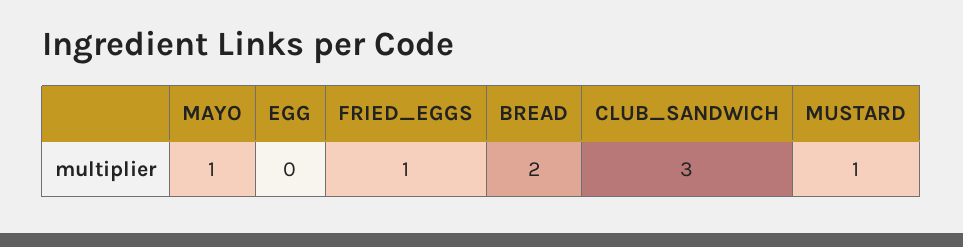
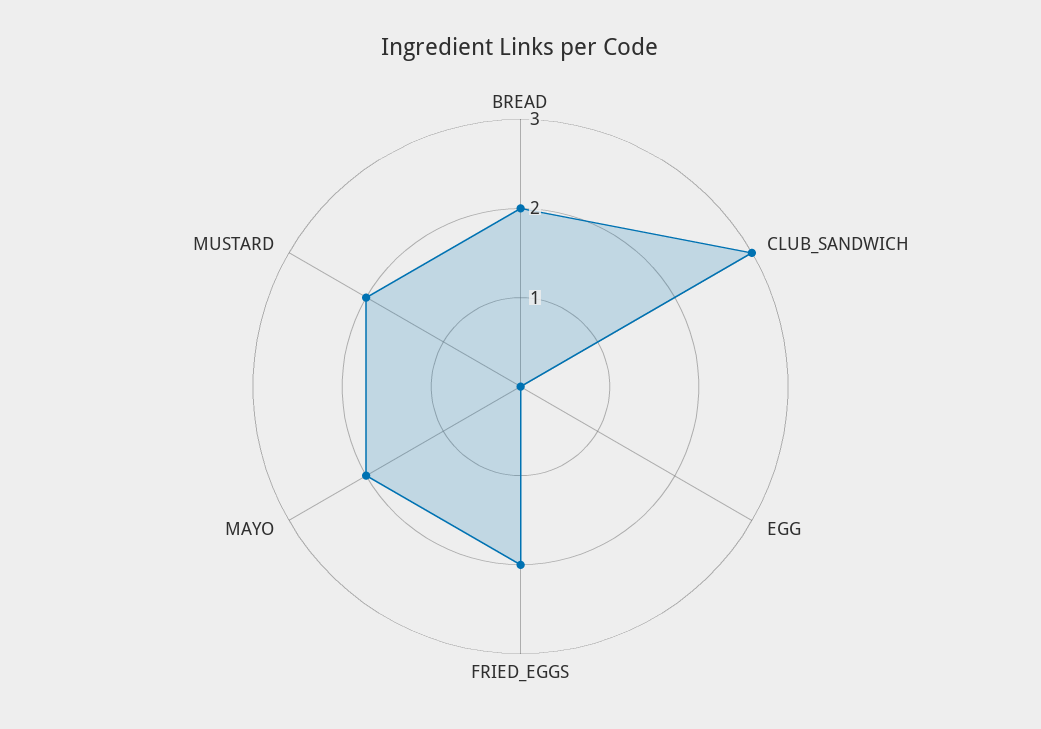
  {
-   "MAYO": 1,
+   "MAYO": 2,
    "EGG": 0,
-   "FRIED_EGGS": 1,
+   "FRIED_EGGS": 2,
    "BREAD": 2,
    "CLUB_SANDWICH": 3,
-   "MUSTARD": 1
+   "MUSTARD": 2
  }

